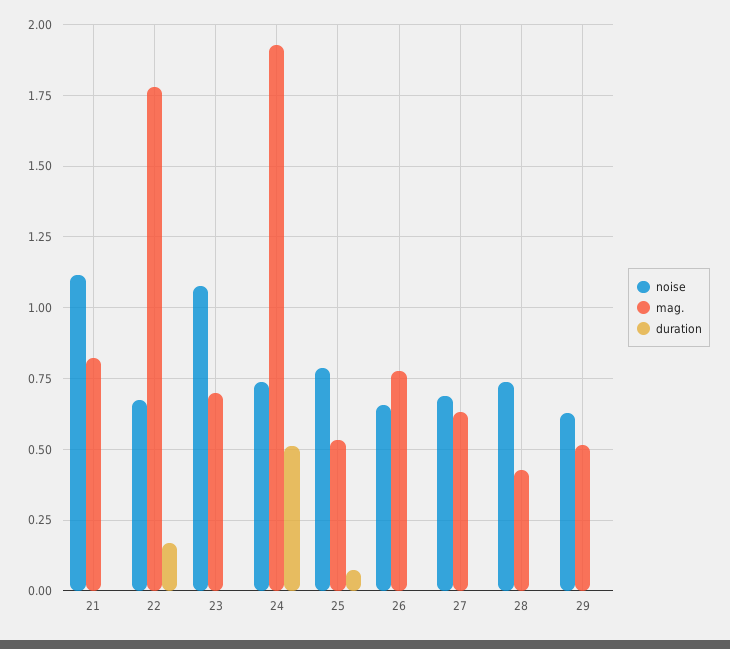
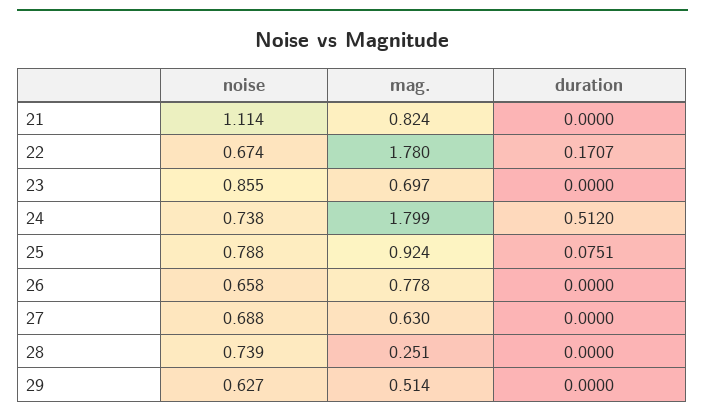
  {
    "noise": {
      "21": 1.114,
      "22": 0.674,
-     "23": 1.075,
+     "23": 0.855,
      "24": 0.738,
      "25": 0.788,
      "26": 0.658,
      "27": 0.688,
      "28": 0.739,
      "29": 0.627
    },
    "mag.": {
      "21": 0.824,
      "22": 1.78,
      "23": 0.697,
-     "24": 1.925,
+     "24": 1.799,
-     "25": 0.525,
+     "25": 0.924,
      "26": 0.778,
      "27": 0.63,
-     "28": 0.425,
+     "28": 0.251,
      "29": 0.514
    },
    "duration": {
      "21": 0,
      "22": 0.1707,
      "23": 0,
      "24": 0.512,
      "25": 0.0751,
      "26": 0,
      "27": 0,
      "28": 0,
      "29": 0
    }
  }

